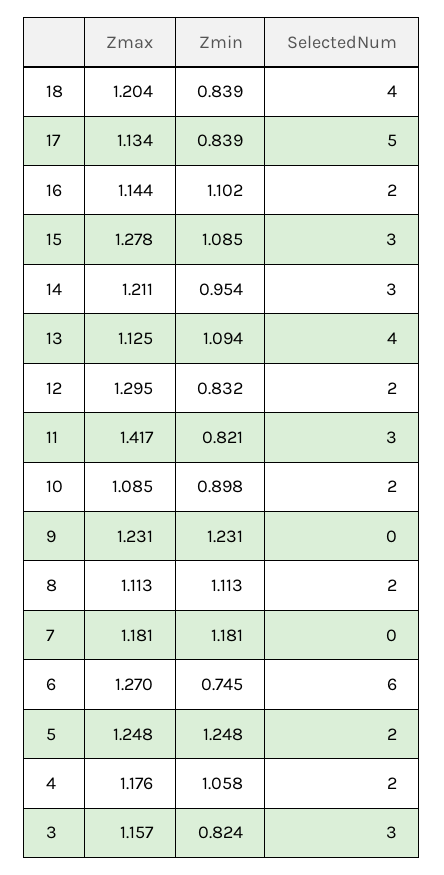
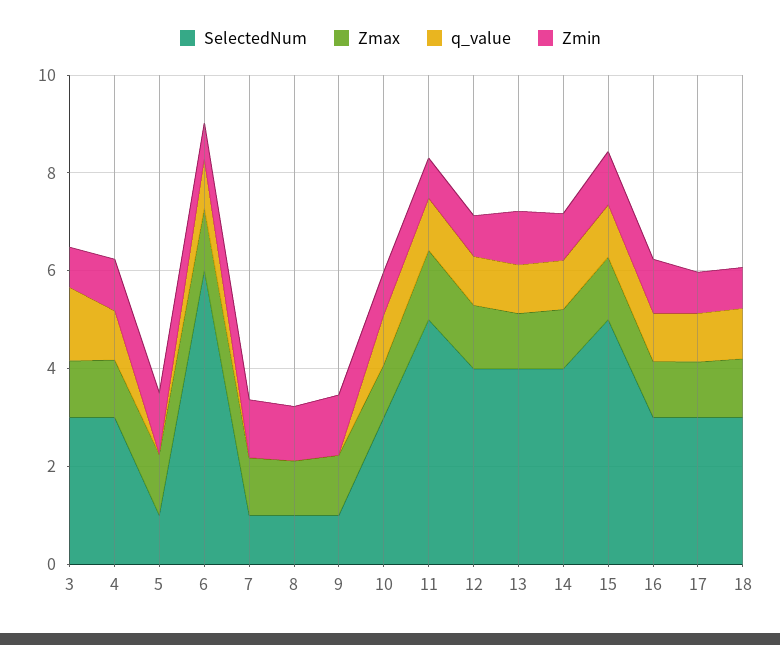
  {
    "Zmax": {
      "18": 1.204,
      "17": 1.134,
      "16": 1.144,
      "15": 1.278,
      "14": 1.211,
      "13": 1.125,
      "12": 1.295,
      "11": 1.417,
      "10": 1.085,
      "9": 1.231,
      "8": 1.113,
      "7": 1.181,
      "6": 1.27,
      "5": 1.248,
      "4": 1.176,
      "3": 1.157
    },
    "Zmin": {
      "18": 0.839,
      "17": 0.839,
      "16": 1.102,
      "15": 1.085,
      "14": 0.954,
      "13": 1.094,
      "12": 0.832,
      "11": 0.821,
      "10": 0.898,
      "9": 1.231,
      "8": 1.113,
      "7": 1.181,
      "6": 0.745,
      "5": 1.248,
      "4": 1.058,
      "3": 0.824
    },
    "SelectedNum": {
-     "18": 4,
+     "18": 3,
-     "17": 5,
+     "17": 3,
-     "16": 2,
+     "16": 3,
-     "15": 3,
+     "15": 5,
-     "14": 3,
+     "14": 4,
      "13": 4,
-     "12": 2,
+     "12": 4,
-     "11": 3,
+     "11": 5,
-     "10": 2,
+     "10": 3,
-     "9": 0,
+     "9": 1,
-     "8": 2,
+     "8": 1,
-     "7": 0,
+     "7": 1,
      "6": 6,
-     "5": 2,
+     "5": 1,
-     "4": 2,
+     "4": 3,
      "3": 3
-   }
+   },
+   "q_value": {
+     "3": 1.5,
+     "4": 1,
+     "5": 0,
+     "6": 1,
+     "7": 0,
+     "8": 0,
+     "9": 0,
+     "10": 1,
+     "11": 1,
+     "12": 1,
+     "13": 1,
+     "14": 1,
+     "15": 1,
+     "16": 1,
+     "17": 1,
+     "18": 1
+   }
  }

